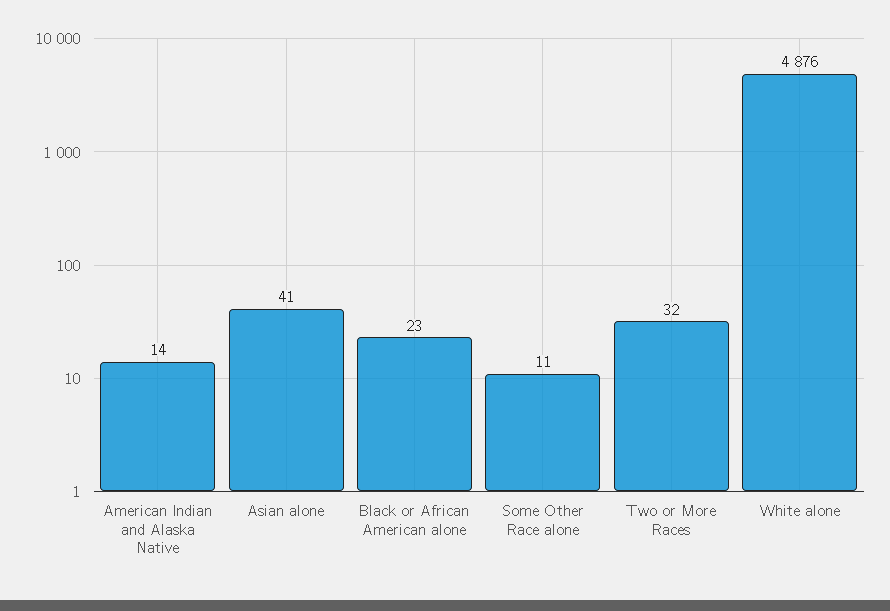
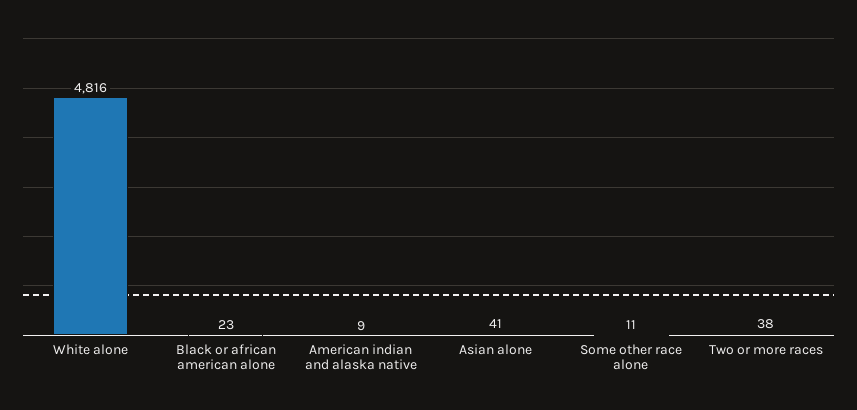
  {
-   "American Indian and Alaska Native": 14,
+   "American Indian and Alaska Native": 9,
    "Asian alone": 41,
    "Black or African American alone": 23,
    "Some Other Race alone": 11,
-   "Two or More Races": 32,
+   "Two or More Races": 38,
-   "White alone": 4876
+   "White alone": 4816
  }

